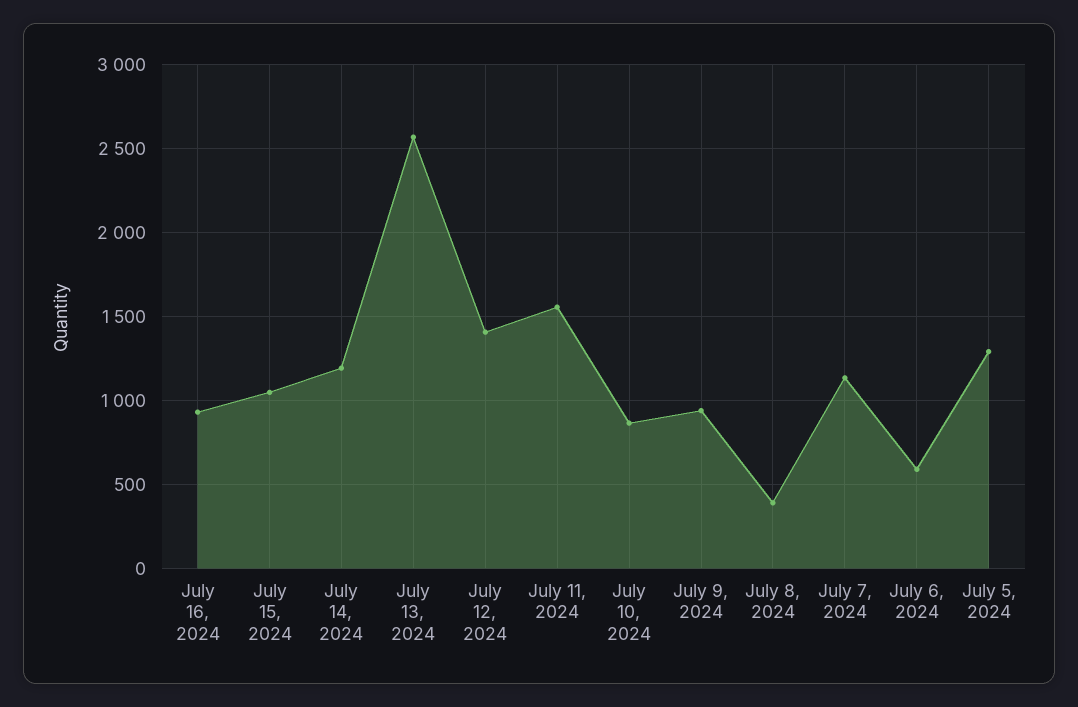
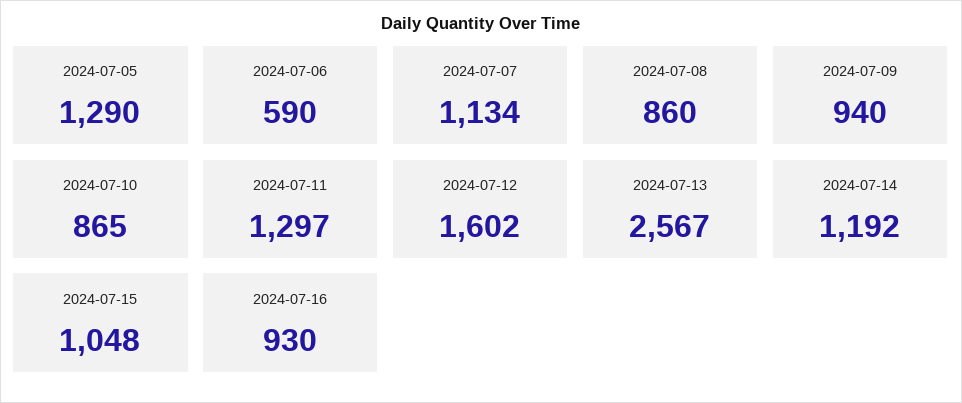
  {
    "July 16, 2024": 930,
    "July 15, 2024": 1048,
    "July 14, 2024": 1192,
    "July 13, 2024": 2567,
-   "July 12, 2024": 1400,
+   "July 12, 2024": 1602,
-   "July 11, 2024": 1550,
+   "July 11, 2024": 1297,
    "July 10, 2024": 865,
    "July 9, 2024": 940,
-   "July 8, 2024": 400,
+   "July 8, 2024": 860,
    "July 7, 2024": 1134,
    "July 6, 2024": 590,
    "July 5, 2024": 1290
  }

